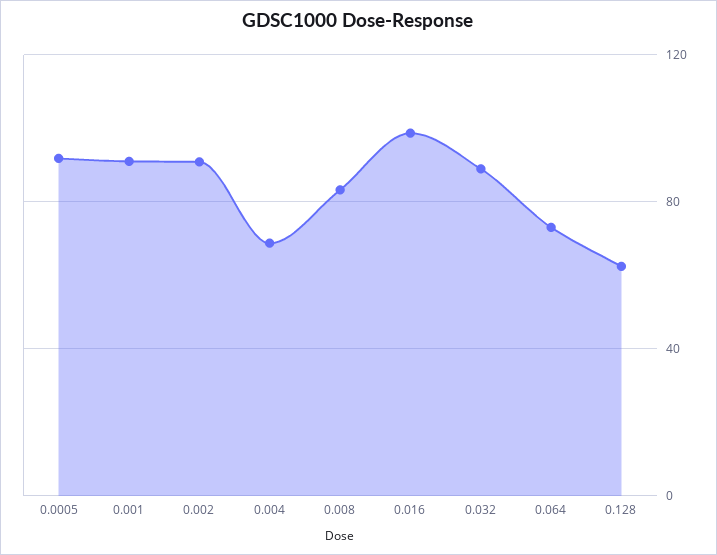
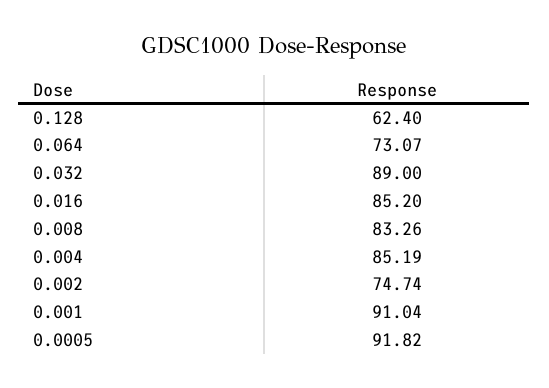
  {
    "0.0005": 91.82,
    "0.001": 91.04,
-   "0.002": 90,
+   "0.002": 74.74,
-   "0.004": 70,
+   "0.004": 85.19,
    "0.008": 83.26,
-   "0.016": 100,
+   "0.016": 85.2,
    "0.032": 89,
    "0.064": 73.07,
    "0.128": 62.4
  }

